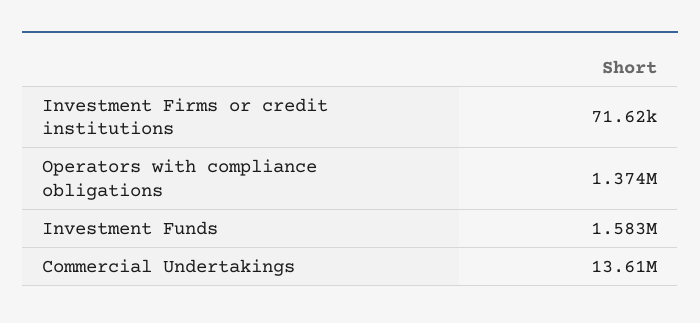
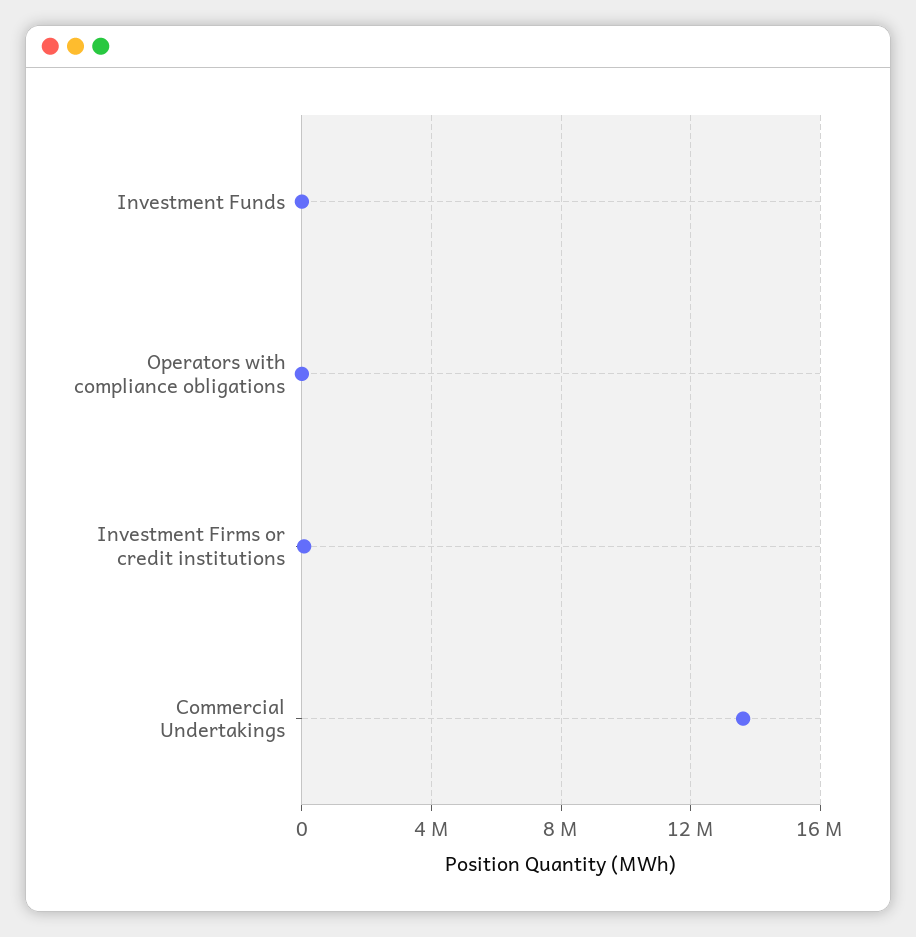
  {
    "Investment Firms or credit institutions": 71620,
-   "Operators with compliance obligations": 1374000,
+   "Operators with compliance obligations": 0,
-   "Investment Funds": 1583000,
+   "Investment Funds": 0,
    "Commercial Undertakings": 13610000
  }

